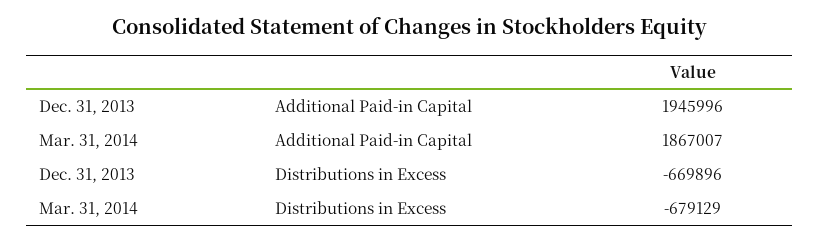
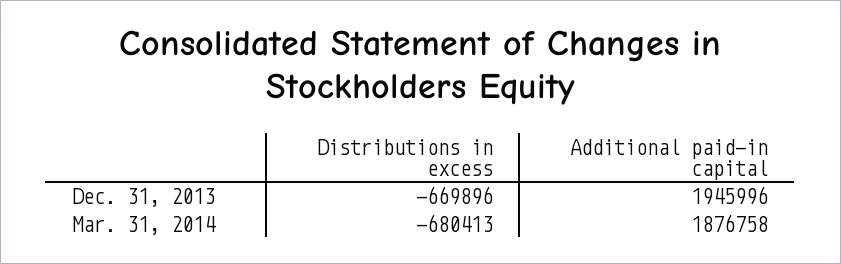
  {
    "Dec. 31, 2013": {
      "Additional Paid-in Capital": 1945996,
      "Distributions in Excess": -669896
    },
    "Mar. 31, 2014": {
-     "Additional Paid-in Capital": 1867007,
+     "Additional Paid-in Capital": 1876758,
-     "Distributions in Excess": -679129
+     "Distributions in Excess": -680413
    }
  }

